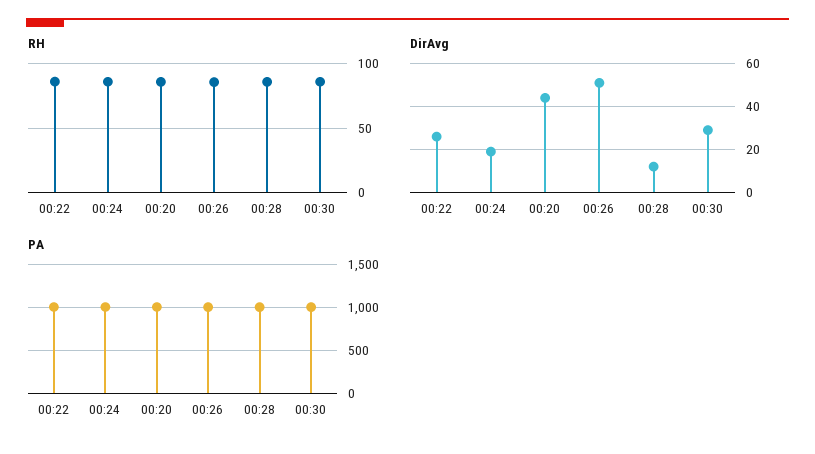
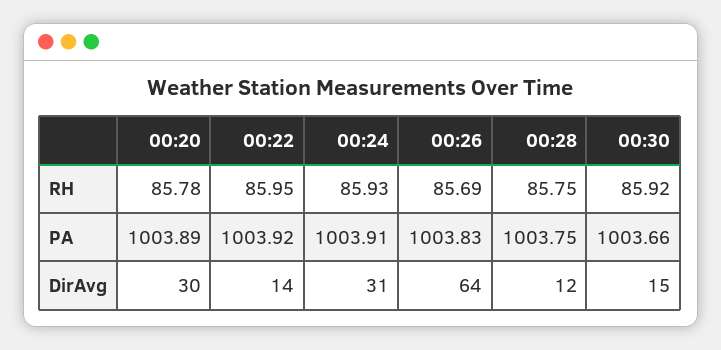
  {
    "RH": {
      "00:22": 85.95,
      "00:24": 85.93,
      "00:20": 85.78,
      "00:26": 85.69,
      "00:28": 85.75,
      "00:30": 85.92
    },
    "DirAvg": {
-     "00:22": 25,
+     "00:22": 14,
-     "00:24": 20,
+     "00:24": 31,
-     "00:20": 45,
+     "00:20": 30,
-     "00:26": 50,
+     "00:26": 64,
      "00:28": 12,
-     "00:30": 30
+     "00:30": 15
    },
    "PA": {
      "00:22": 1003.92,
      "00:24": 1003.91,
      "00:20": 1003.89,
      "00:26": 1003.83,
      "00:28": 1003.75,
      "00:30": 1003.66
    }
  }

